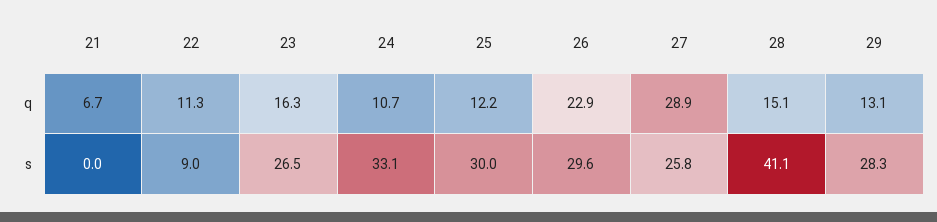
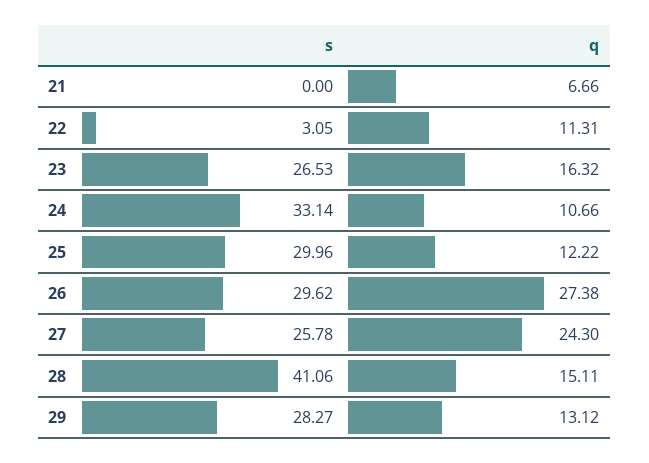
  {
    "21": {
      "q": 6.66,
      "s": 0
    },
    "22": {
      "q": 11.31,
-     "s": 9
+     "s": 3.05
    },
    "23": {
      "q": 16.32,
      "s": 26.53
    },
    "24": {
      "q": 10.66,
      "s": 33.14
    },
    "25": {
      "q": 12.22,
      "s": 29.96
    },
    "26": {
-     "q": 22.9,
+     "q": 27.38,
      "s": 29.62
    },
    "27": {
-     "q": 28.9,
+     "q": 24.3,
      "s": 25.78
    },
    "28": {
      "q": 15.11,
      "s": 41.06
    },
    "29": {
      "q": 13.12,
      "s": 28.27
    }
  }

